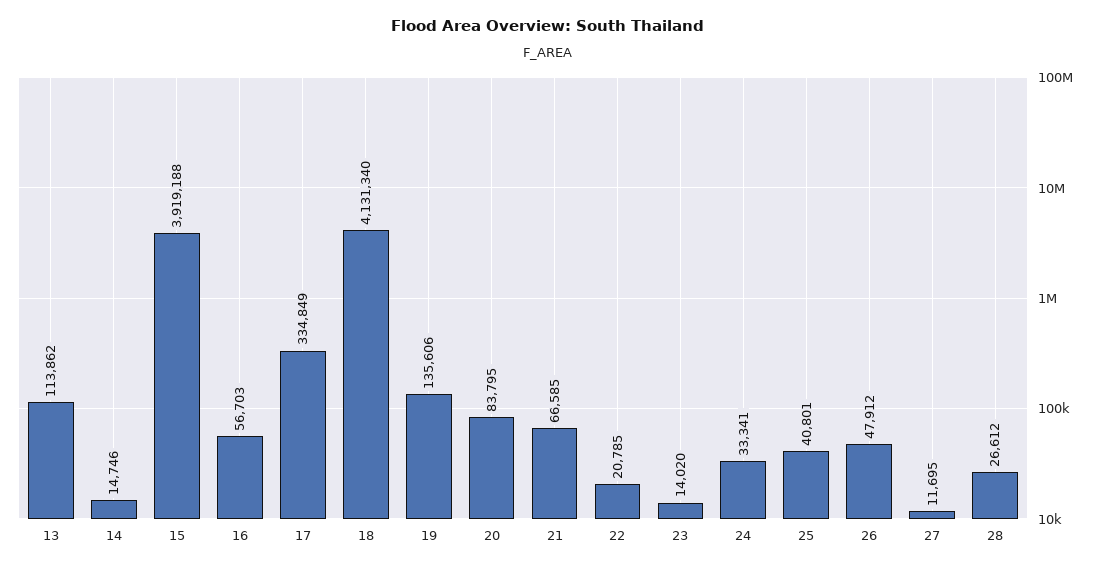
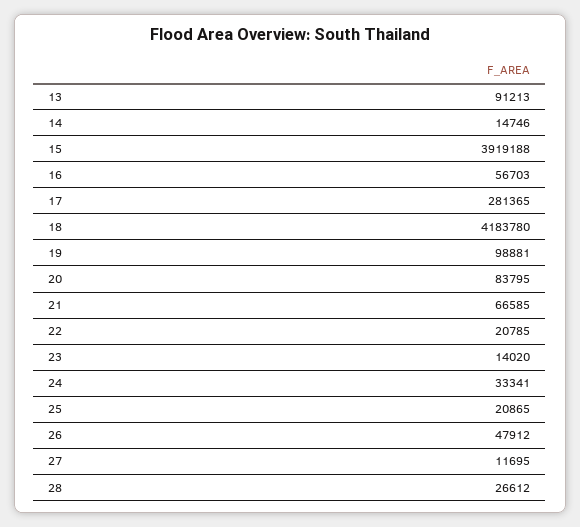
  {
-   "13": 113862,
+   "13": 91213,
    "14": 14746,
    "15": 3919188,
    "16": 56703,
-   "17": 334849,
+   "17": 281365,
-   "18": 4131340,
+   "18": 4183780,
-   "19": 135606,
+   "19": 98881,
    "20": 83795,
    "21": 66585,
    "22": 20785,
    "23": 14020,
    "24": 33341,
-   "25": 40801,
+   "25": 20865,
    "26": 47912,
    "27": 11695,
    "28": 26612
  }

